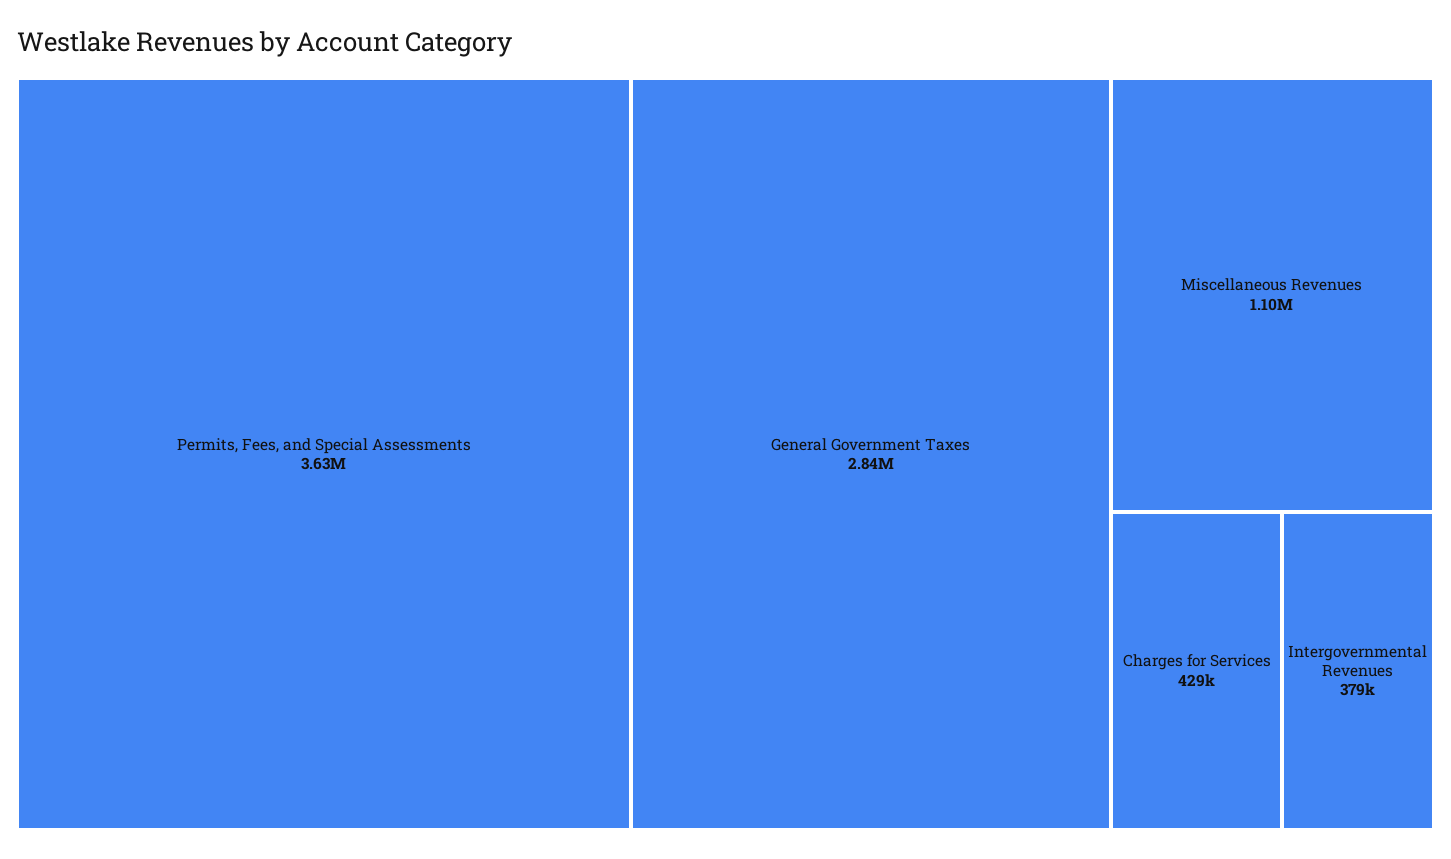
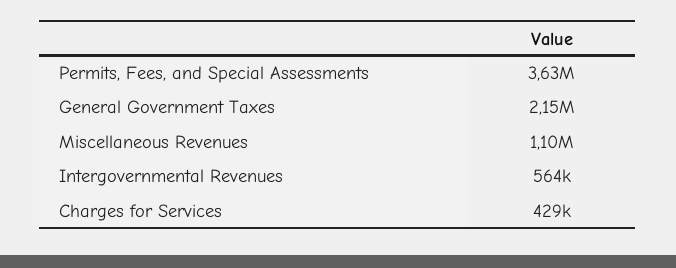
  {
    "Permits, Fees, and Special Assessments": 3630000,
-   "General Government Taxes": 2840000,
+   "General Government Taxes": 2150000,
    "Miscellaneous Revenues": 1100000,
    "Charges for Services": 429000,
-   "Intergovernmental Revenues": 379000
+   "Intergovernmental Revenues": 564000
  }

